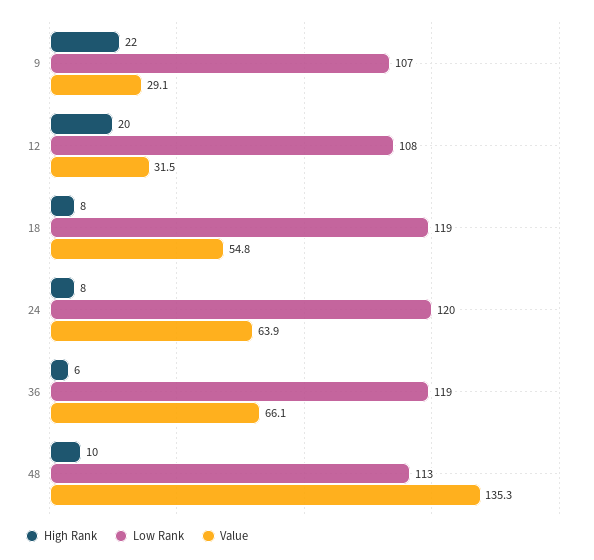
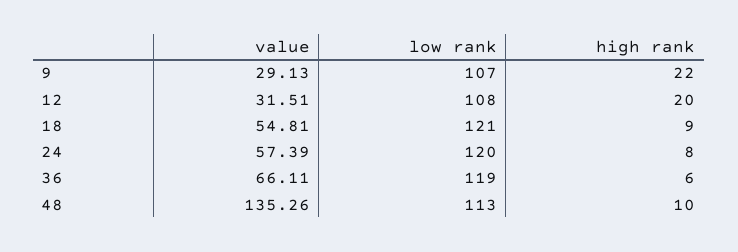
  {
    "High Rank": {
      "9": 22,
      "12": 20,
-     "18": 8,
+     "18": 9,
      "24": 8,
      "36": 6,
      "48": 10
    },
    "Low Rank": {
      "9": 107,
      "12": 108,
-     "18": 119,
+     "18": 121,
      "24": 120,
      "36": 119,
      "48": 113
    },
    "Value": {
      "9": 29.13,
      "12": 31.51,
      "18": 54.81,
-     "24": 63.9,
+     "24": 57.39,
      "36": 66.11,
      "48": 135.26
    }
  }

